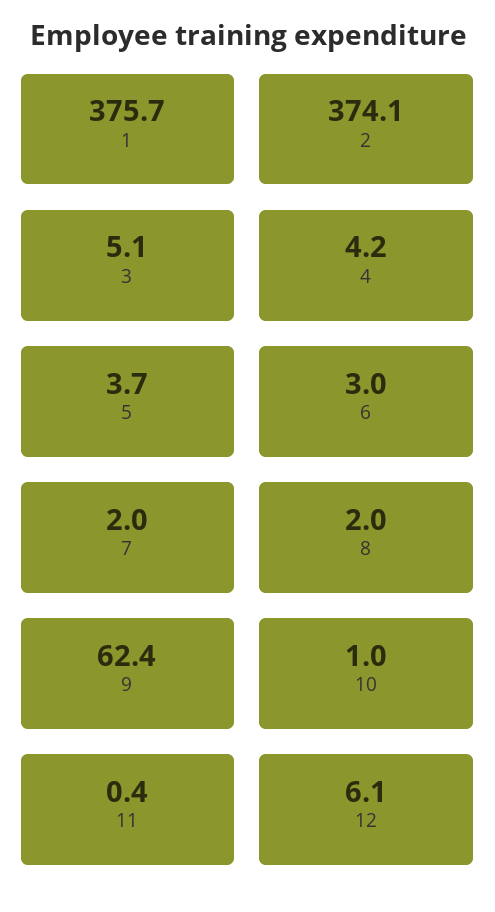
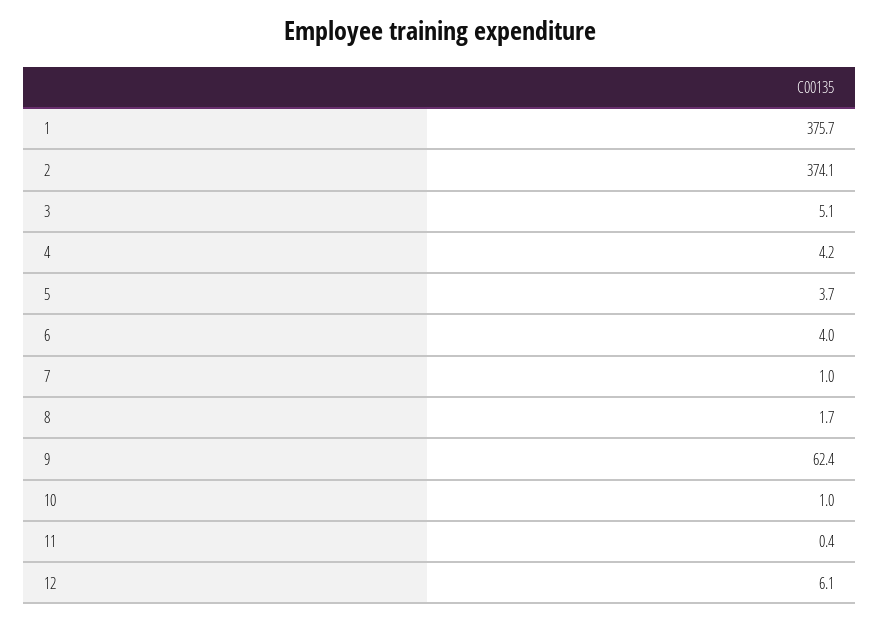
  {
    "1": 375.7,
    "2": 374.1,
    "3": 5.1,
    "4": 4.2,
    "5": 3.7,
-   "6": 3,
+   "6": 4,
-   "7": 2,
+   "7": 1,
-   "8": 2,
+   "8": 1.7,
    "9": 62.4,
    "10": 1,
    "11": 0.4,
    "12": 6.1
  }

